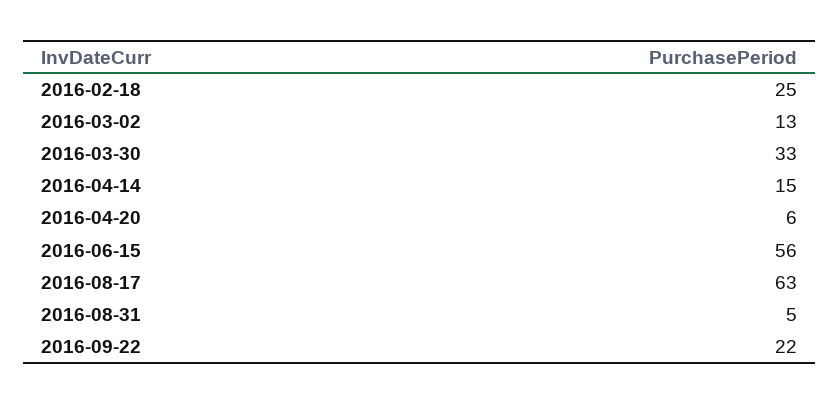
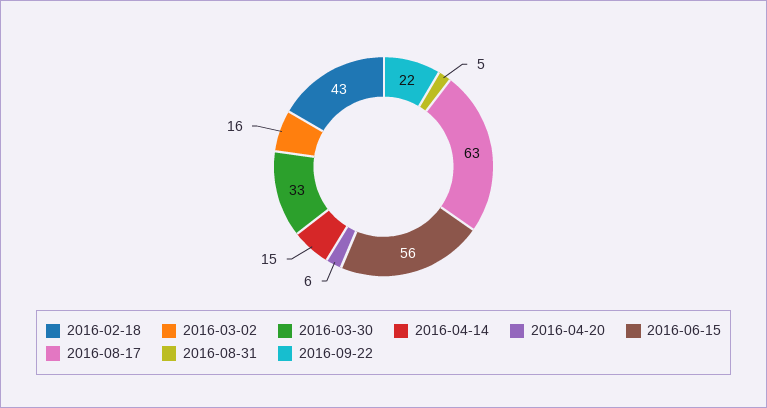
  {
-   "2016-02-18": 25,
+   "2016-02-18": 43,
-   "2016-03-02": 13,
+   "2016-03-02": 16,
    "2016-03-30": 33,
    "2016-04-14": 15,
    "2016-04-20": 6,
    "2016-06-15": 56,
    "2016-08-17": 63,
    "2016-08-31": 5,
    "2016-09-22": 22
  }

